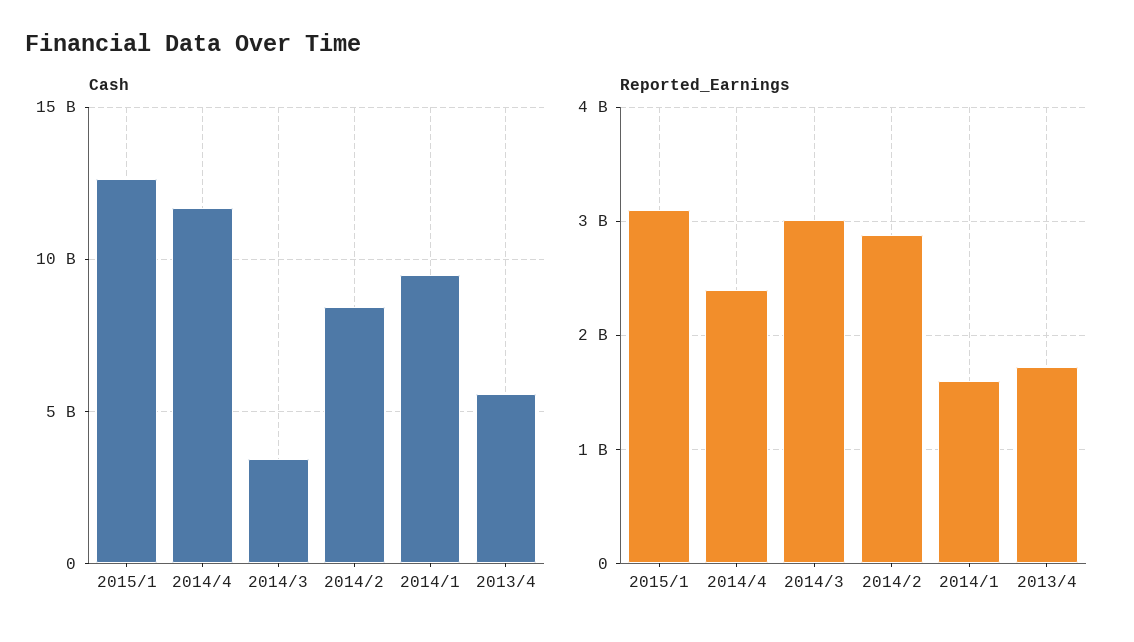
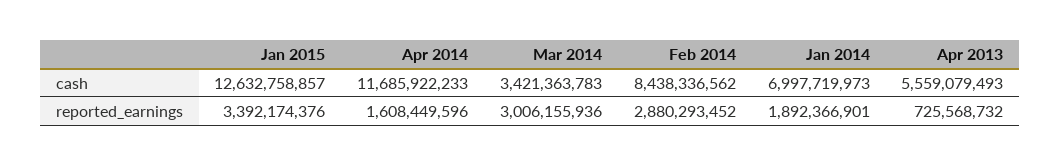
  {
    "Cash": {
      "2015/1": 12632758857,
      "2014/4": 11685922233,
      "2014/3": 3421363783,
      "2014/2": 8438336562,
-     "2014/1": 9500000000,
+     "2014/1": 6997719973,
      "2013/4": 5559079493
    },
    "Reported_Earnings": {
-     "2015/1": 3100000000,
+     "2015/1": 3392174376,
-     "2014/4": 2400000000,
+     "2014/4": 1608449596,
      "2014/3": 3006155936,
      "2014/2": 2880293452,
-     "2014/1": 1600000000,
+     "2014/1": 1892366901,
-     "2013/4": 1700000000
+     "2013/4": 725568732
    }
  }

